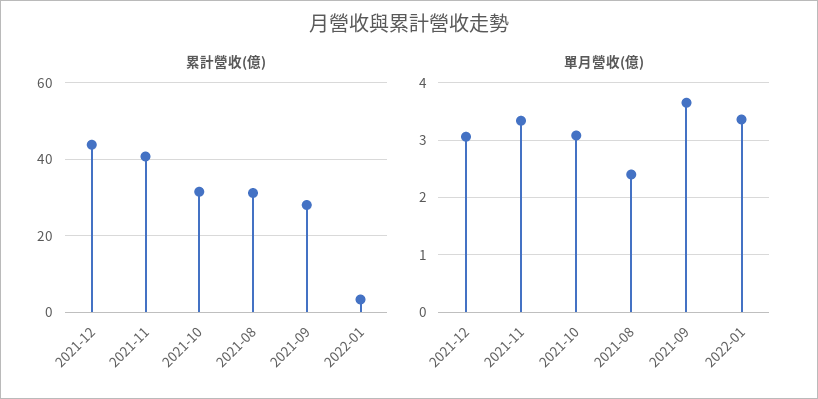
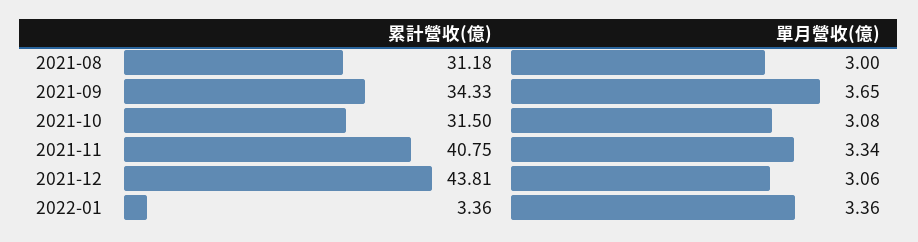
  {
    "累計營收(億)": {
      "2021-12": 43.81,
      "2021-11": 40.75,
      "2021-10": 31.5,
      "2021-08": 31.18,
-     "2021-09": 28,
+     "2021-09": 34.33,
      "2022-01": 3.36
    },
    "單月營收(億)": {
      "2021-12": 3.06,
      "2021-11": 3.34,
      "2021-10": 3.08,
-     "2021-08": 2.4,
+     "2021-08": 3,
      "2021-09": 3.65,
      "2022-01": 3.36
    }
  }

